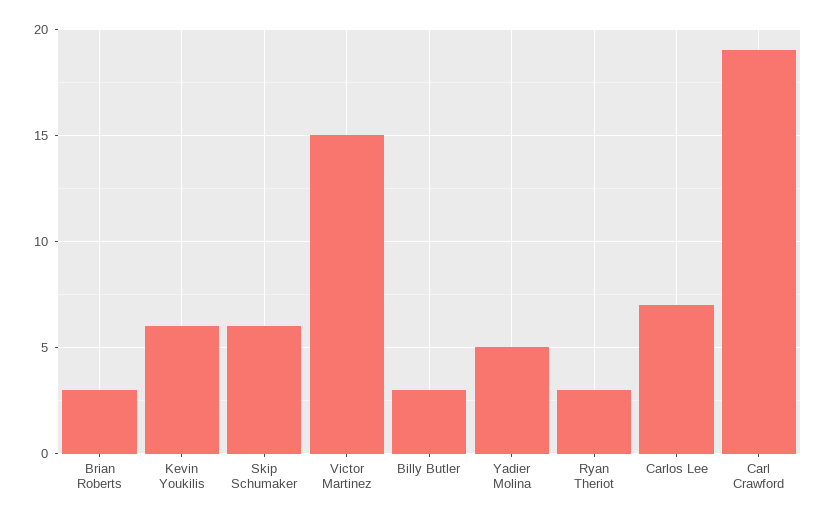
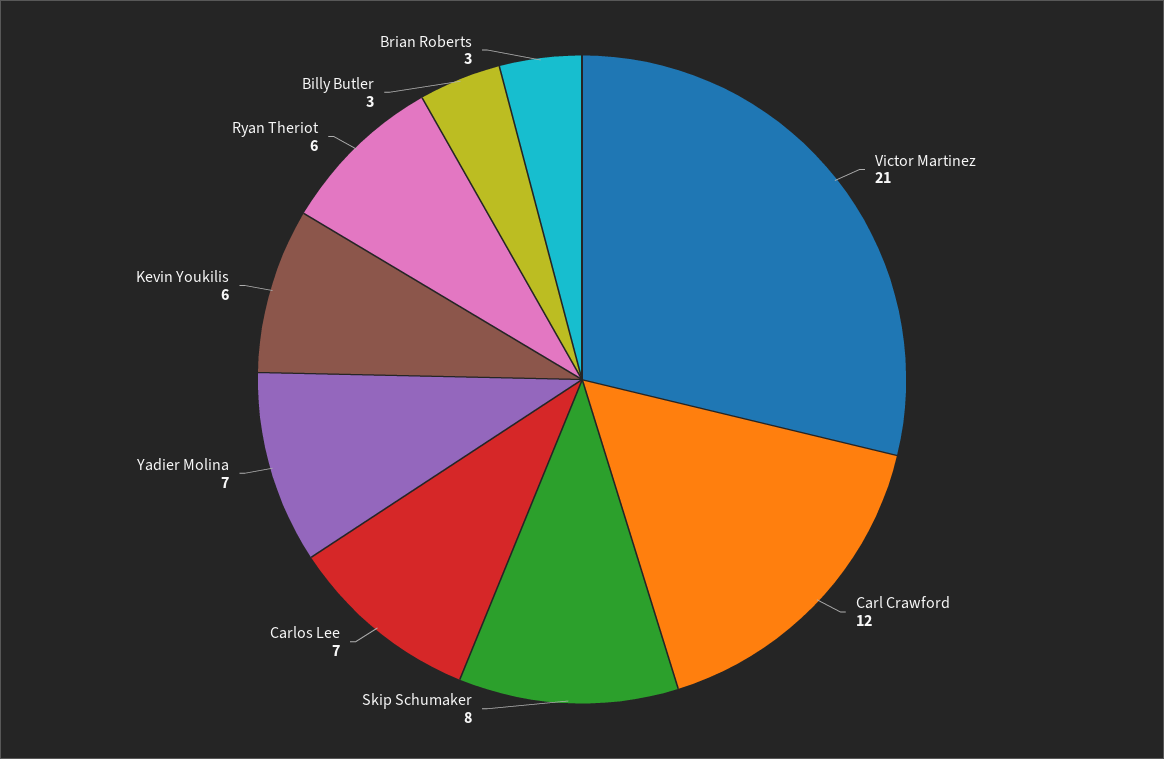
  {
    "Brian Roberts": 3,
    "Kevin Youkilis": 6,
-   "Skip Schumaker": 6,
+   "Skip Schumaker": 8,
-   "Victor Martinez": 15,
+   "Victor Martinez": 21,
    "Billy Butler": 3,
-   "Yadier Molina": 5,
+   "Yadier Molina": 7,
-   "Ryan Theriot": 3,
+   "Ryan Theriot": 6,
    "Carlos Lee": 7,
-   "Carl Crawford": 19
+   "Carl Crawford": 12
  }

